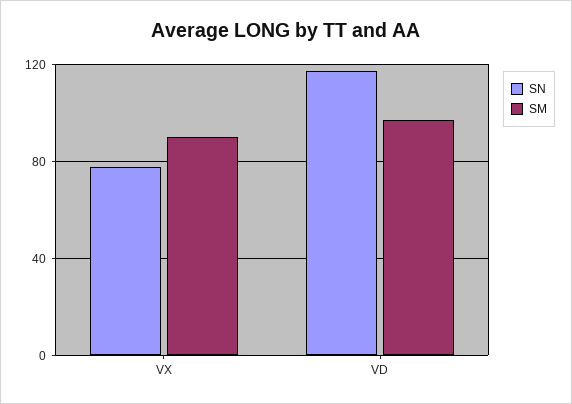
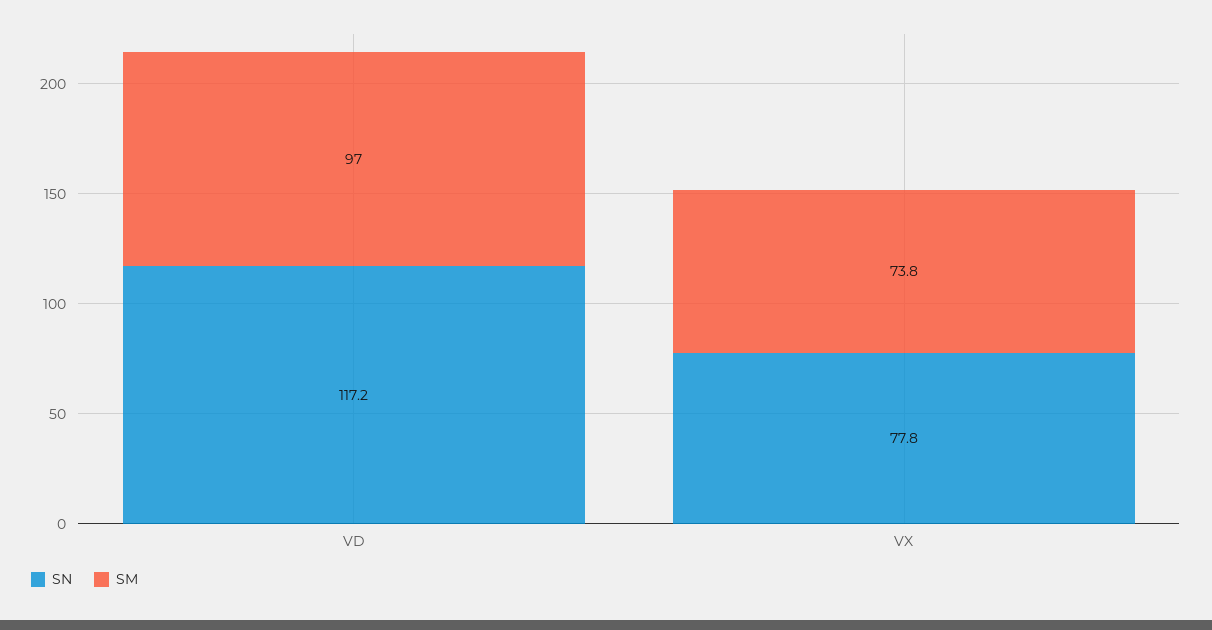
  {
    "SN": {
      "VX": 77.8,
      "VD": 117.2
    },
    "SM": {
-     "VX": 90,
+     "VX": 73.8,
      "VD": 97
    }
  }

